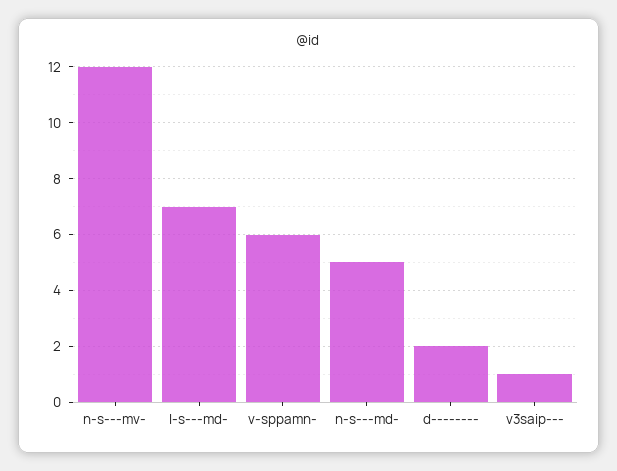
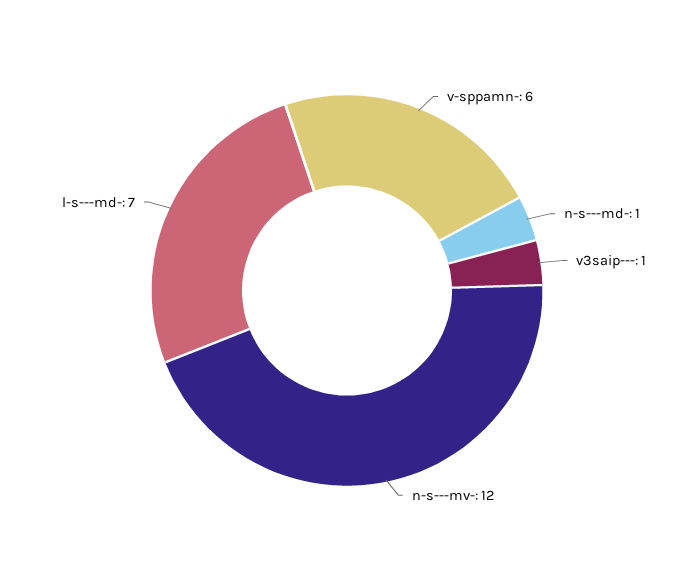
  {
    "n-s---mv-": 12,
    "l-s---md-": 7,
    "v-sppamn-": 6,
-   "n-s---md-": 5,
+   "n-s---md-": 1,
-   "d--------": 2,
    "v3saip---": 1
  }

